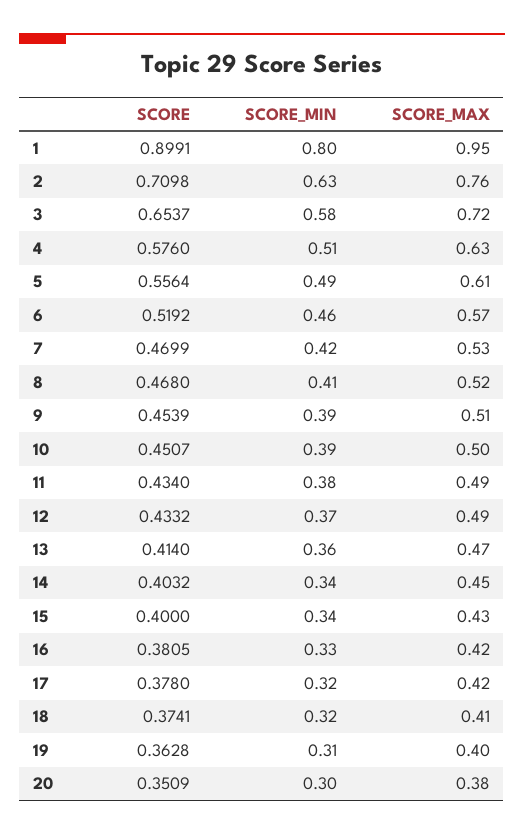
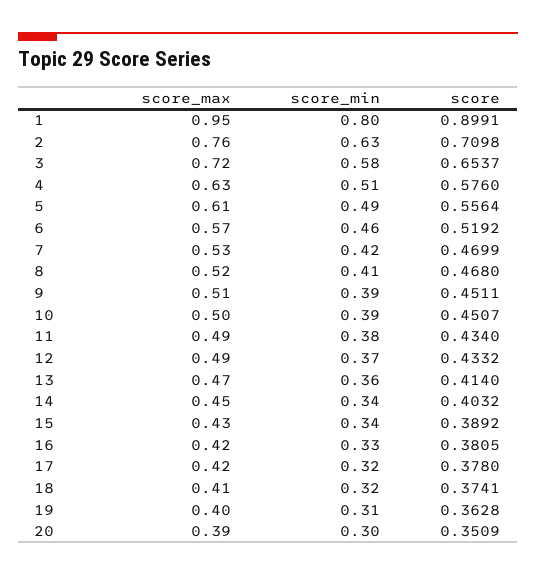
  {
    "SCORE": {
      "1": 0.8991,
      "2": 0.7098,
      "3": 0.6537,
      "4": 0.576,
      "5": 0.5564,
      "6": 0.5192,
      "7": 0.4699,
      "8": 0.468,
-     "9": 0.4539,
+     "9": 0.4511,
      "10": 0.4507,
      "11": 0.434,
      "12": 0.4332,
      "13": 0.414,
      "14": 0.4032,
-     "15": 0.4,
+     "15": 0.3892,
      "16": 0.3805,
      "17": 0.378,
      "18": 0.3741,
      "19": 0.3628,
      "20": 0.3509
    },
    "SCORE_MIN": {
      "1": 0.8,
      "2": 0.63,
      "3": 0.58,
      "4": 0.51,
      "5": 0.49,
      "6": 0.46,
      "7": 0.42,
      "8": 0.41,
      "9": 0.39,
      "10": 0.39,
      "11": 0.38,
      "12": 0.37,
      "13": 0.36,
      "14": 0.34,
      "15": 0.34,
      "16": 0.33,
      "17": 0.32,
      "18": 0.32,
      "19": 0.31,
      "20": 0.3
    },
    "SCORE_MAX": {
      "1": 0.95,
      "2": 0.76,
      "3": 0.72,
      "4": 0.63,
      "5": 0.61,
      "6": 0.57,
      "7": 0.53,
      "8": 0.52,
      "9": 0.51,
      "10": 0.5,
      "11": 0.49,
      "12": 0.49,
      "13": 0.47,
      "14": 0.45,
      "15": 0.43,
      "16": 0.42,
      "17": 0.42,
      "18": 0.41,
      "19": 0.4,
-     "20": 0.38
+     "20": 0.39
    }
  }

